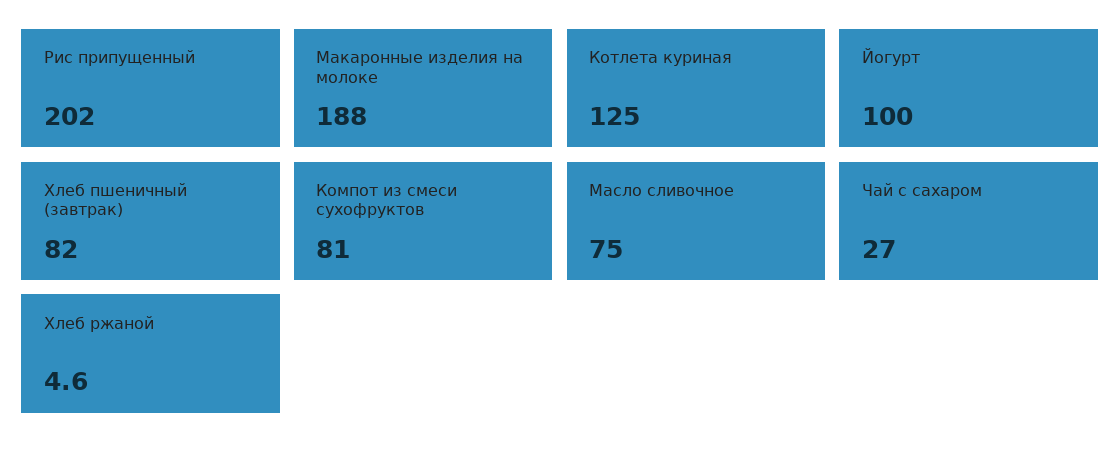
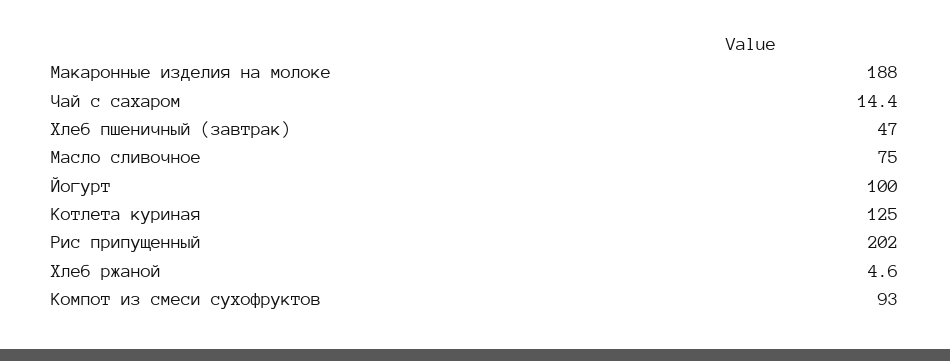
  {
    "Рис припущенный": 202,
    "Макаронные изделия на молоке": 188,
    "Котлета куриная": 125,
    "Йогурт": 100,
-   "Хлеб пшеничный (завтрак)": 82,
+   "Хлеб пшеничный (завтрак)": 47,
-   "Компот из смеси сухофруктов": 81,
+   "Компот из смеси сухофруктов": 93,
    "Масло сливочное": 75,
-   "Чай с сахаром": 27,
+   "Чай с сахаром": 14.4,
    "Хлеб ржаной": 4.6
  }

